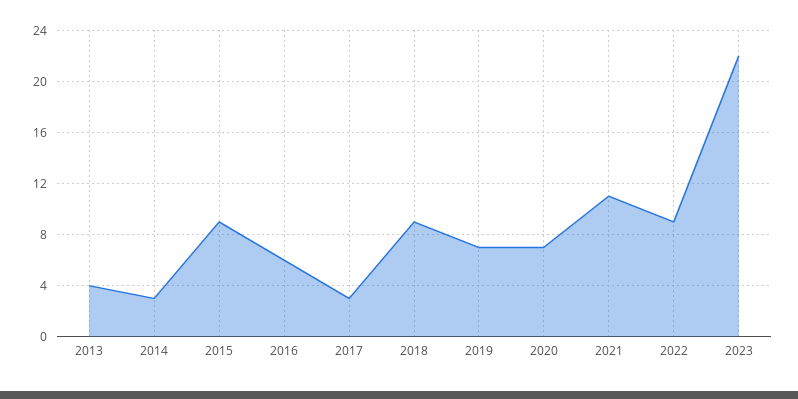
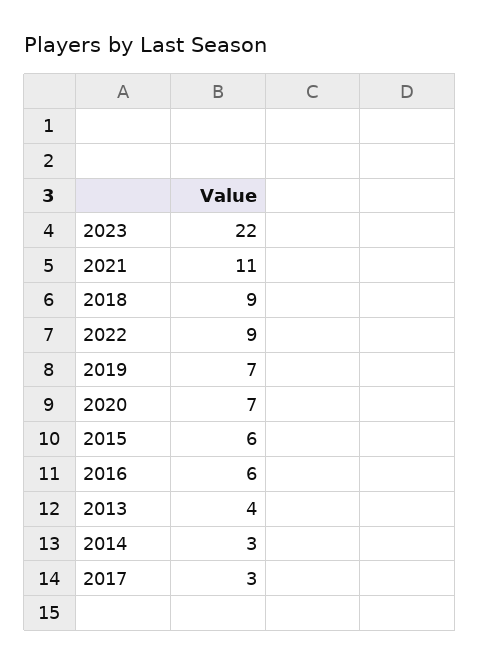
  {
    "2013": 4,
    "2014": 3,
-   "2015": 9,
+   "2015": 6,
    "2016": 6,
    "2017": 3,
    "2018": 9,
    "2019": 7,
    "2020": 7,
    "2021": 11,
    "2022": 9,
    "2023": 22
  }

